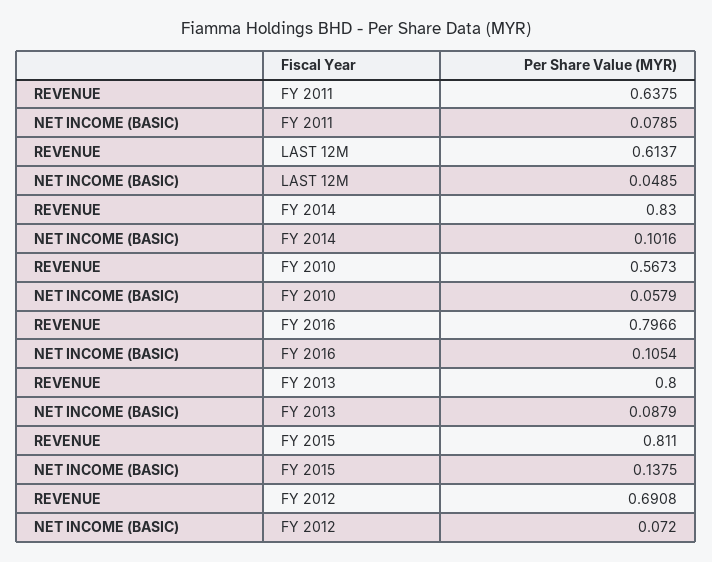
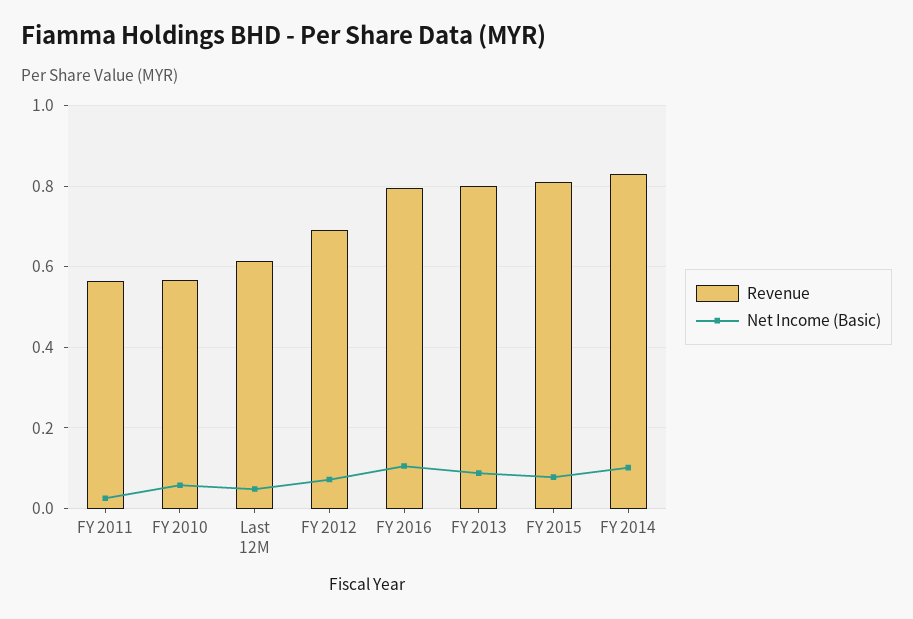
  {
    "REVENUE": {
-     "FY 2011": 0.6375,
+     "FY 2011": 0.56,
      "LAST 12M": 0.6137,
      "FY 2014": 0.83,
      "FY 2010": 0.5673,
      "FY 2016": 0.7966,
      "FY 2013": 0.8,
      "FY 2015": 0.811,
      "FY 2012": 0.6908
    },
    "NET INCOME (BASIC)": {
-     "FY 2011": 0.0785,
+     "FY 2011": 0.02,
      "LAST 12M": 0.0485,
      "FY 2014": 0.1016,
      "FY 2010": 0.0579,
      "FY 2016": 0.1054,
      "FY 2013": 0.0879,
-     "FY 2015": 0.1375,
+     "FY 2015": 0.08,
      "FY 2012": 0.072
    }
  }

